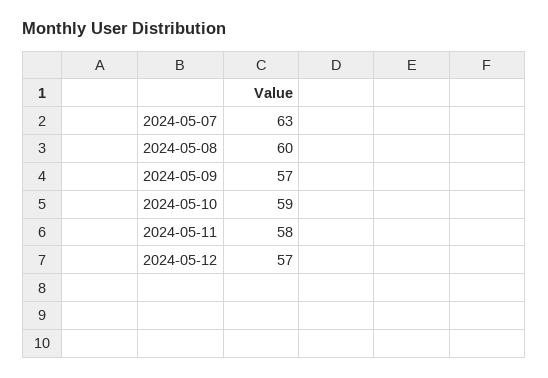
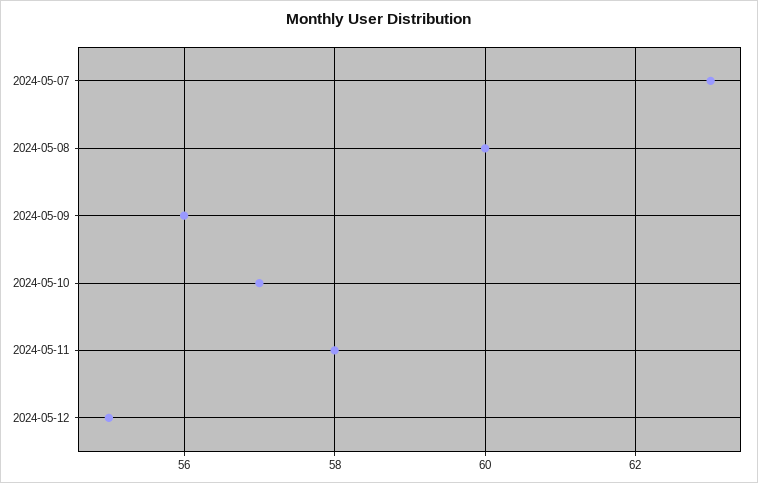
  {
    "2024-05-07": 63,
    "2024-05-08": 60,
-   "2024-05-09": 57,
+   "2024-05-09": 56,
-   "2024-05-10": 59,
+   "2024-05-10": 57,
    "2024-05-11": 58,
-   "2024-05-12": 57
+   "2024-05-12": 55
  }

